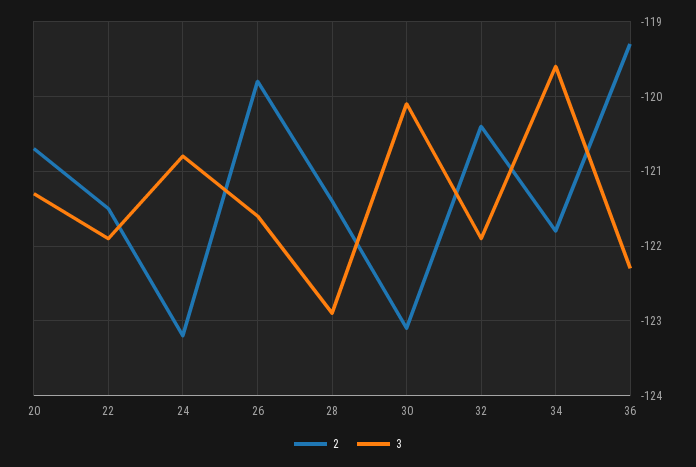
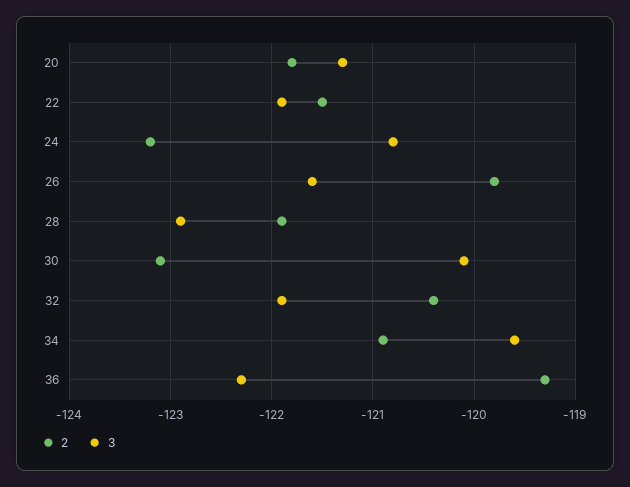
  {
    "2": {
-     "20": -120.7,
+     "20": -121.8,
      "22": -121.5,
      "24": -123.2,
      "26": -119.8,
-     "28": -121.4,
+     "28": -121.9,
      "30": -123.1,
      "32": -120.4,
-     "34": -121.8,
+     "34": -120.9,
      "36": -119.3
    },
    "3": {
      "20": -121.3,
      "22": -121.9,
      "24": -120.8,
      "26": -121.6,
      "28": -122.9,
      "30": -120.1,
      "32": -121.9,
      "34": -119.6,
      "36": -122.3
    }
  }

